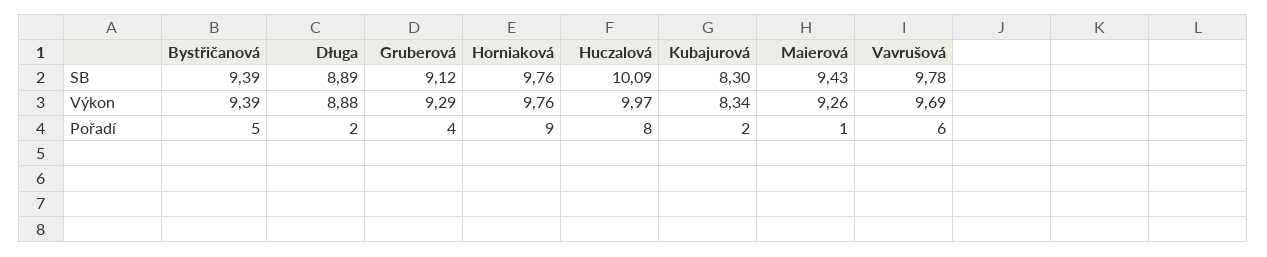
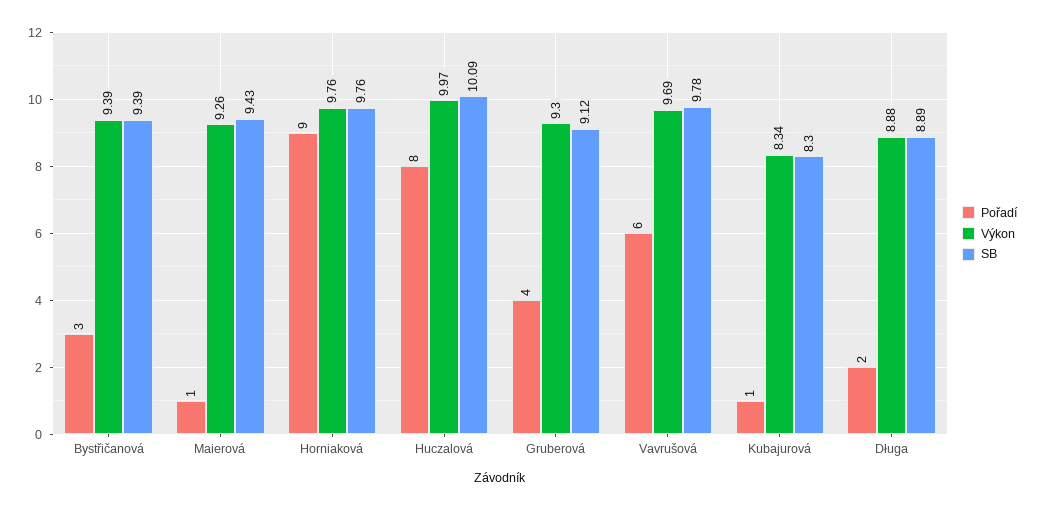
  {
    "SB": {
      "Bystřičanová": 9.39,
      "Długa": 8.89,
      "Gruberová": 9.12,
      "Horniaková": 9.76,
      "Huczalová": 10.09,
      "Kubajurová": 8.3,
      "Maierová": 9.43,
      "Vavrušová": 9.78
    },
    "Výkon": {
      "Bystřičanová": 9.39,
      "Długa": 8.88,
-     "Gruberová": 9.29,
+     "Gruberová": 9.3,
      "Horniaková": 9.76,
      "Huczalová": 9.97,
      "Kubajurová": 8.34,
      "Maierová": 9.26,
      "Vavrušová": 9.69
    },
    "Pořadí": {
-     "Bystřičanová": 5,
+     "Bystřičanová": 3,
      "Długa": 2,
      "Gruberová": 4,
      "Horniaková": 9,
      "Huczalová": 8,
-     "Kubajurová": 2,
+     "Kubajurová": 1,
      "Maierová": 1,
      "Vavrušová": 6
    }
  }

